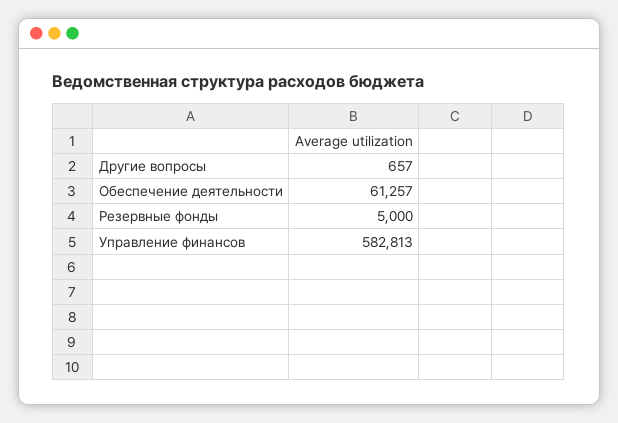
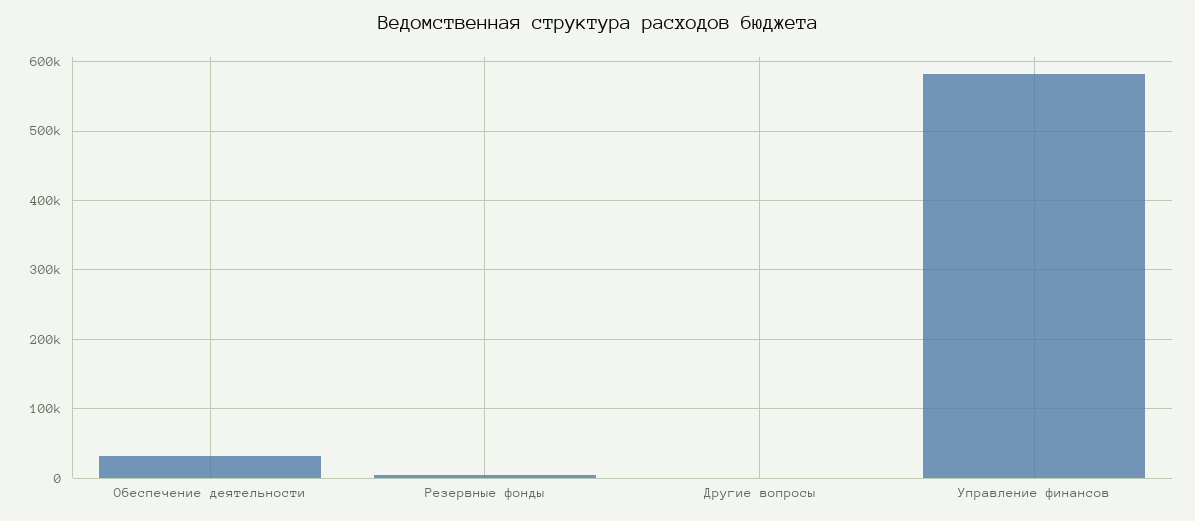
  {
    "Другие вопросы": 657,
-   "Обеспечение деятельности": 61257,
+   "Обеспечение деятельности": 30000,
    "Резервные фонды": 5000,
    "Управление финансов": 582813
  }

